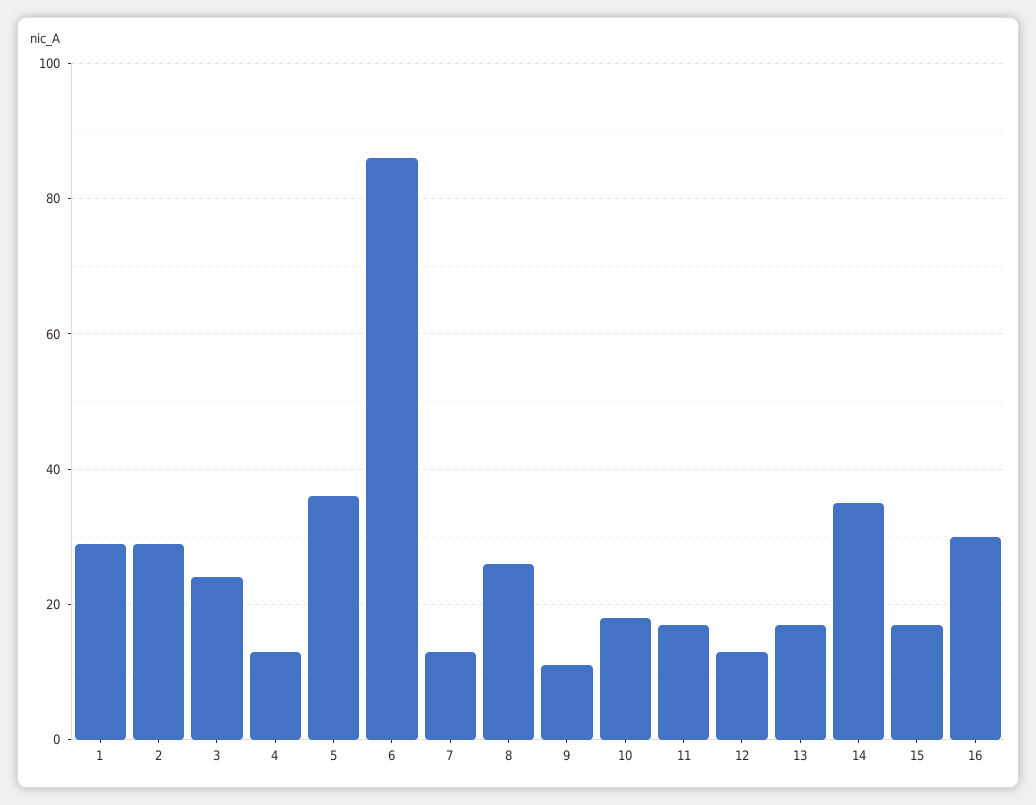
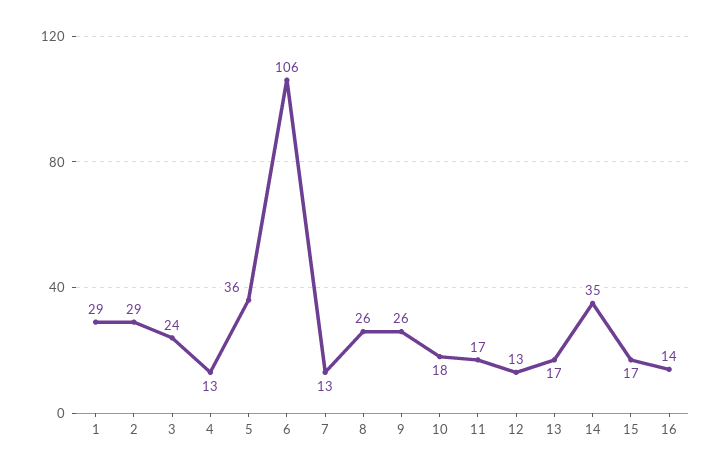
  {
    "1": 29,
    "2": 29,
    "3": 24,
    "4": 13,
    "5": 36,
-   "6": 85,
+   "6": 106,
    "7": 13,
    "8": 26,
-   "9": 10,
+   "9": 26,
    "10": 18,
    "11": 17,
    "12": 13,
    "13": 17,
    "14": 35,
    "15": 17,
-   "16": 30
+   "16": 14
  }

